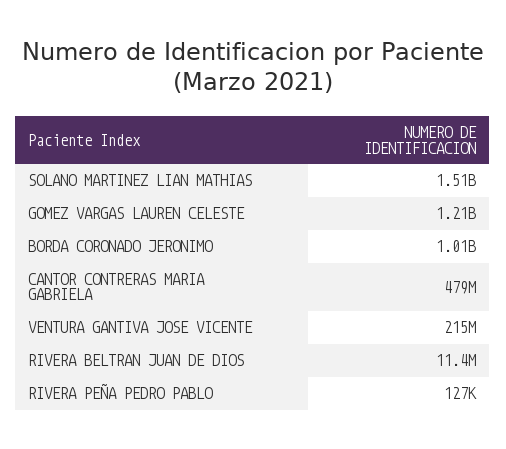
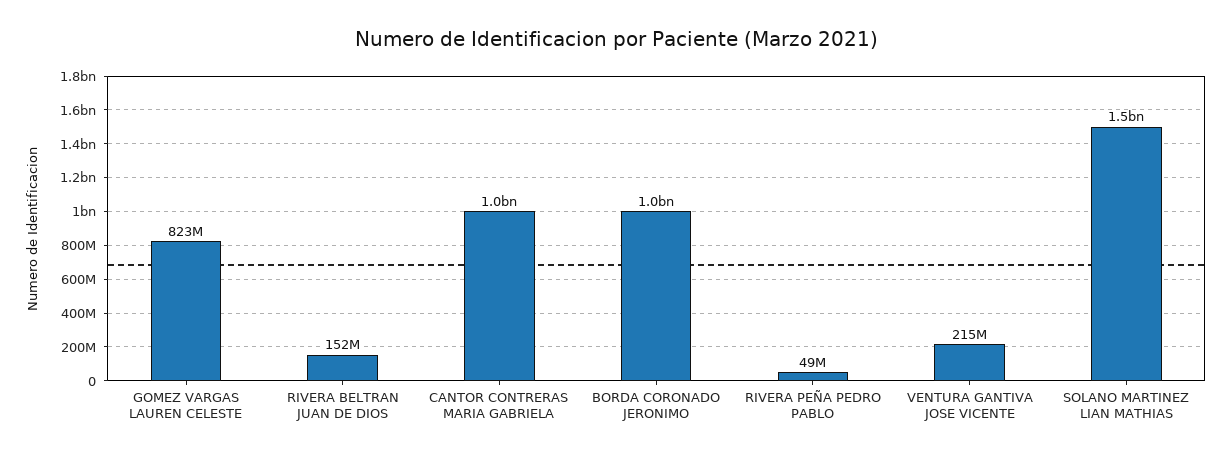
  {
    "SOLANO MARTINEZ LIAN MATHIAS": 1510000000,
-   "GOMEZ VARGAS LAUREN CELESTE": 1210000000,
+   "GOMEZ VARGAS LAUREN CELESTE": 823000000,
    "BORDA CORONADO JERONIMO": 1010000000,
-   "CANTOR CONTRERAS MARIA GABRIELA": 479000000,
+   "CANTOR CONTRERAS MARIA GABRIELA": 1000000000,
    "VENTURA GANTIVA JOSE VICENTE": 215000000,
-   "RIVERA BELTRAN JUAN DE DIOS": 11400000,
+   "RIVERA BELTRAN JUAN DE DIOS": 152000000,
-   "RIVERA PEÑA PEDRO PABLO": 127000
+   "RIVERA PEÑA PEDRO PABLO": 49000000
  }

